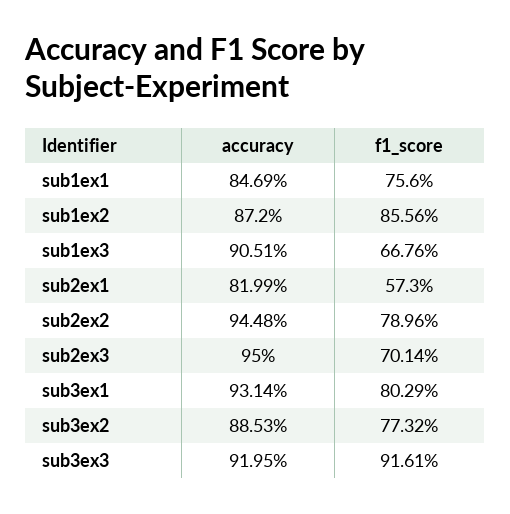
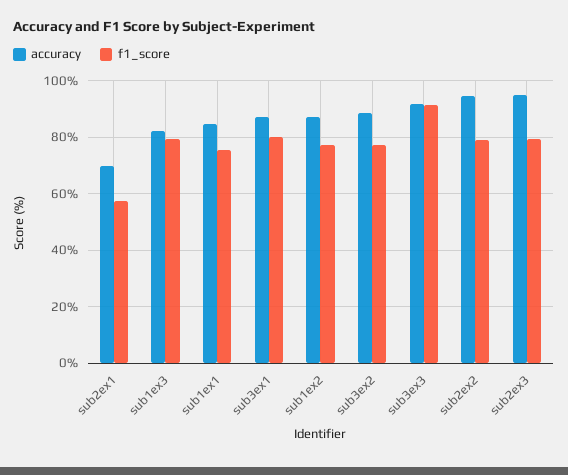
  {
    "accuracy": {
      "sub1ex1": 84.69,
      "sub1ex2": 87.2,
-     "sub1ex3": 90.51,
+     "sub1ex3": 82.5,
-     "sub2ex1": 81.99,
+     "sub2ex1": 70,
      "sub2ex2": 94.48,
      "sub2ex3": 95,
-     "sub3ex1": 93.14,
+     "sub3ex1": 87.5,
      "sub3ex2": 88.53,
      "sub3ex3": 91.95
    },
    "f1_score": {
      "sub1ex1": 75.6,
-     "sub1ex2": 85.56,
+     "sub1ex2": 77.5,
-     "sub1ex3": 66.76,
+     "sub1ex3": 80,
      "sub2ex1": 57.3,
      "sub2ex2": 78.96,
-     "sub2ex3": 70.14,
+     "sub2ex3": 80,
      "sub3ex1": 80.29,
      "sub3ex2": 77.32,
      "sub3ex3": 91.61
    }
  }

